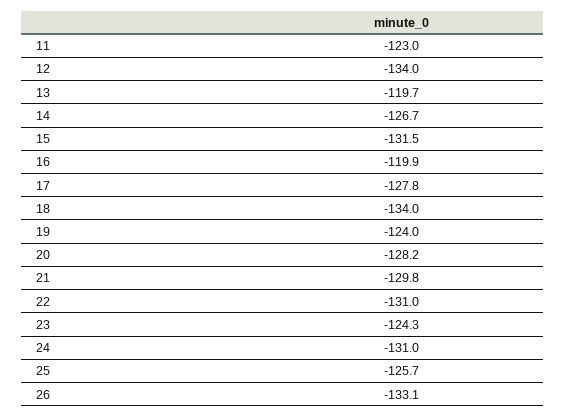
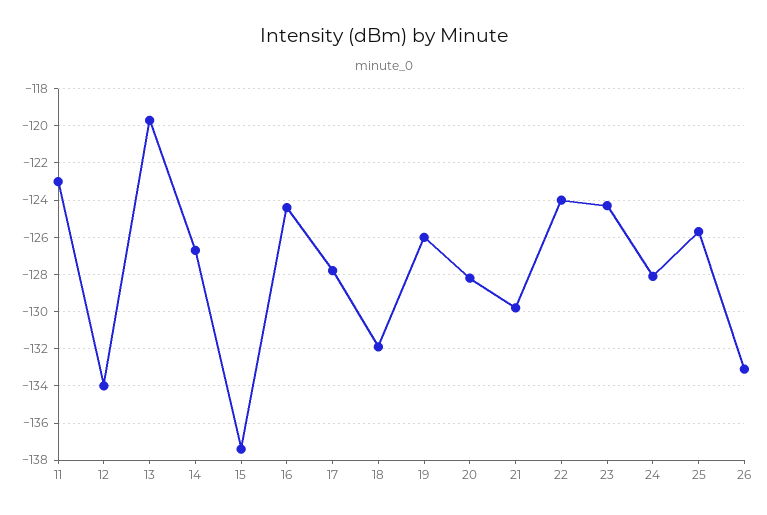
  {
    "11": -123,
    "12": -134,
    "13": -119.7,
    "14": -126.7,
-   "15": -131.5,
+   "15": -137.5,
-   "16": -119.9,
+   "16": -124.5,
    "17": -127.8,
-   "18": -134,
+   "18": -132,
-   "19": -124,
+   "19": -126,
    "20": -128.2,
    "21": -129.8,
-   "22": -131,
+   "22": -124,
    "23": -124.3,
-   "24": -131,
+   "24": -128,
    "25": -125.7,
    "26": -133.1
  }

